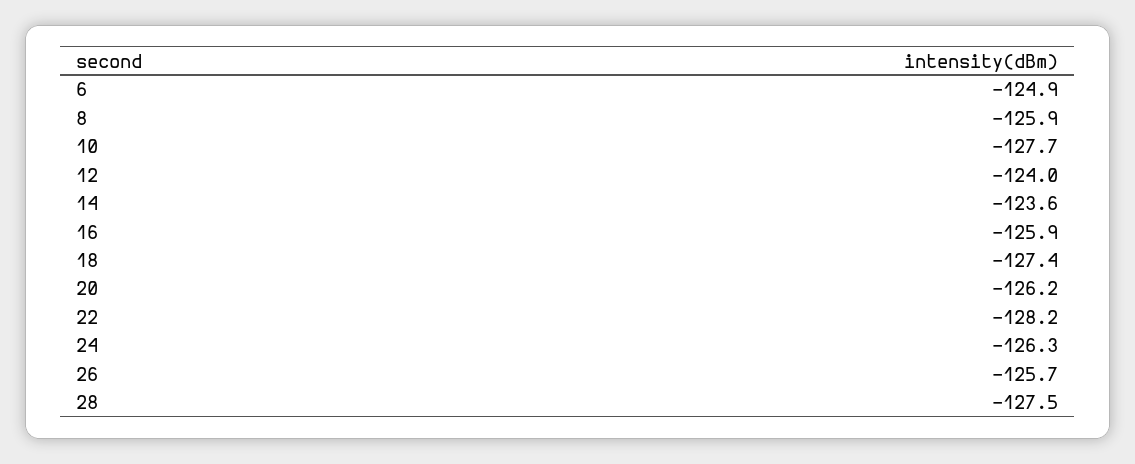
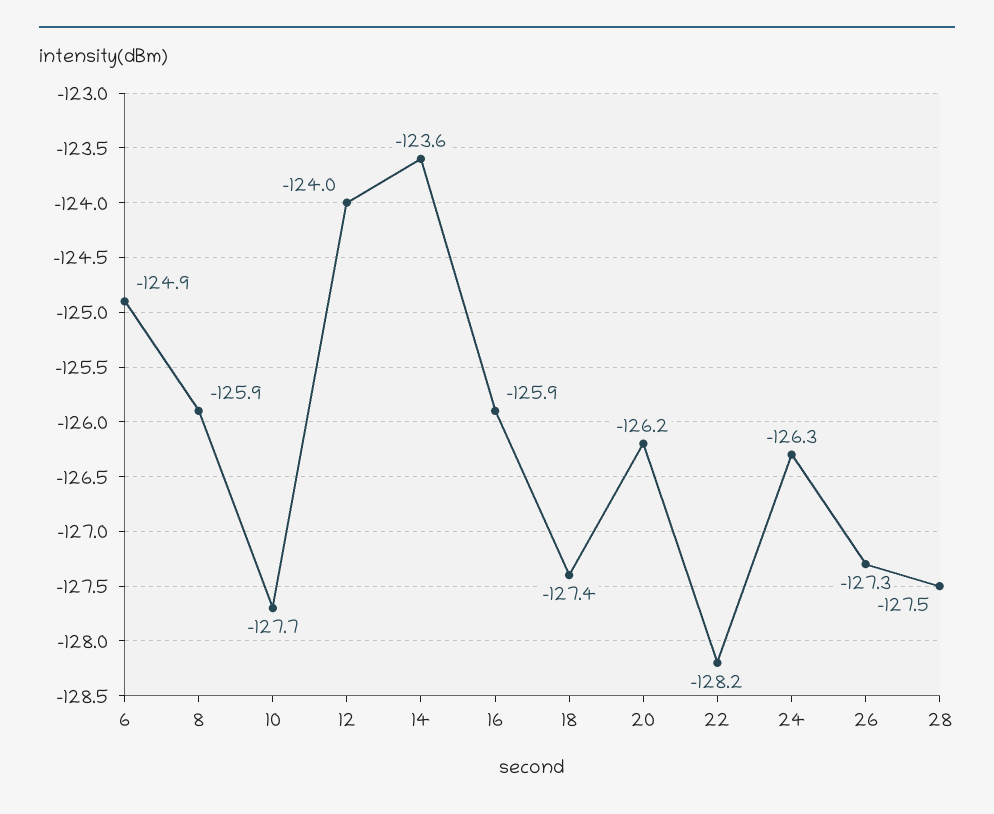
  {
    "6": -124.9,
    "8": -125.9,
    "10": -127.7,
    "12": -124,
    "14": -123.6,
    "16": -125.9,
    "18": -127.4,
    "20": -126.2,
    "22": -128.2,
    "24": -126.3,
-   "26": -125.7,
+   "26": -127.3,
    "28": -127.5
  }

